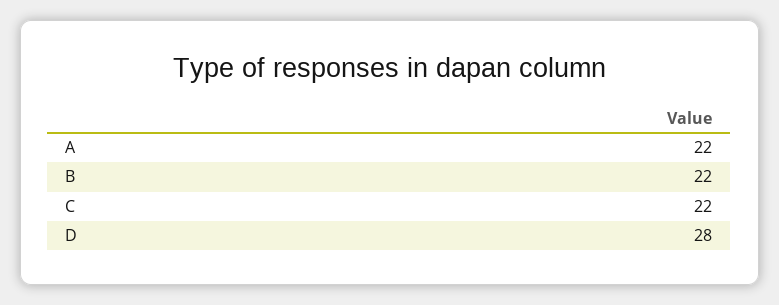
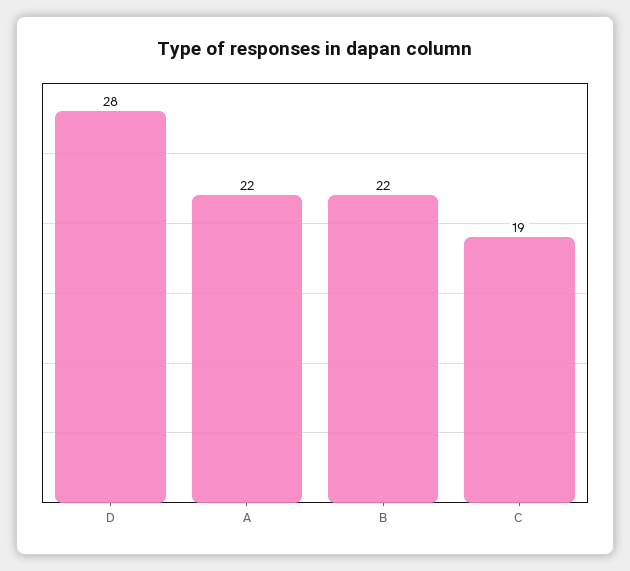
  {
    "A": 22,
    "B": 22,
-   "C": 22,
+   "C": 19,
    "D": 28
  }

